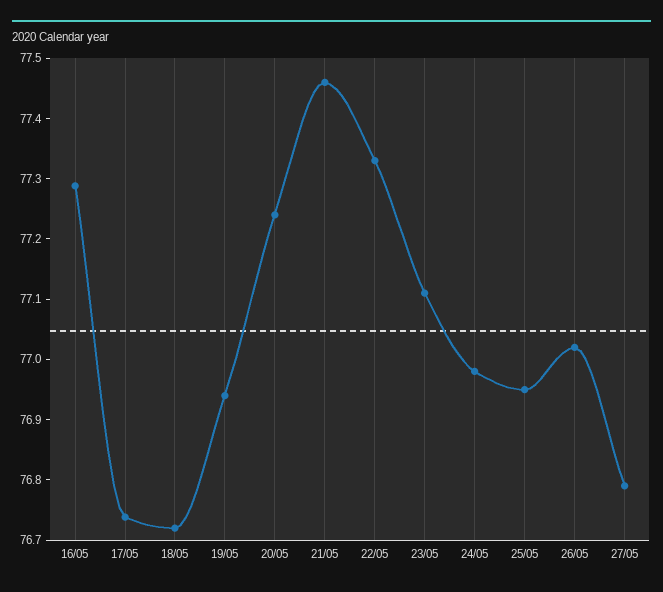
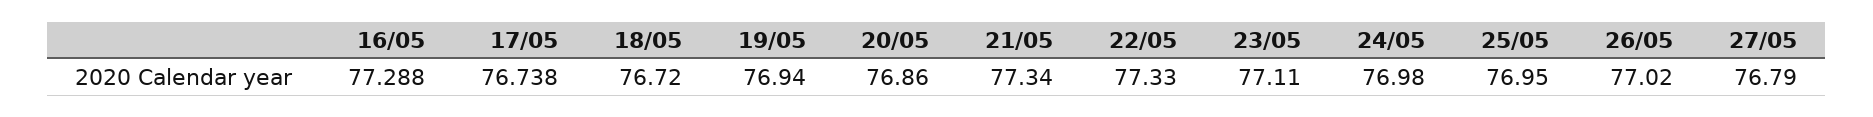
  {
    "16/05": 77.288,
    "17/05": 76.738,
    "18/05": 76.72,
    "19/05": 76.94,
-   "20/05": 77.24,
+   "20/05": 76.86,
-   "21/05": 77.46,
+   "21/05": 77.34,
    "22/05": 77.33,
    "23/05": 77.11,
    "24/05": 76.98,
    "25/05": 76.95,
    "26/05": 77.02,
    "27/05": 76.79
  }

